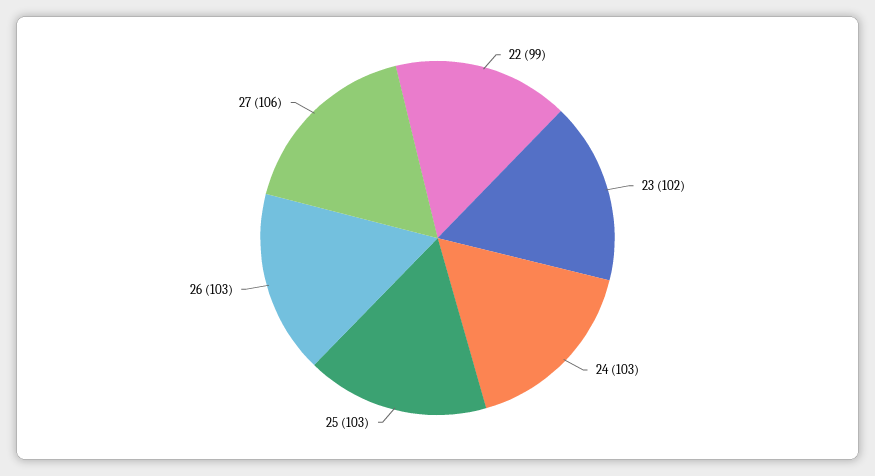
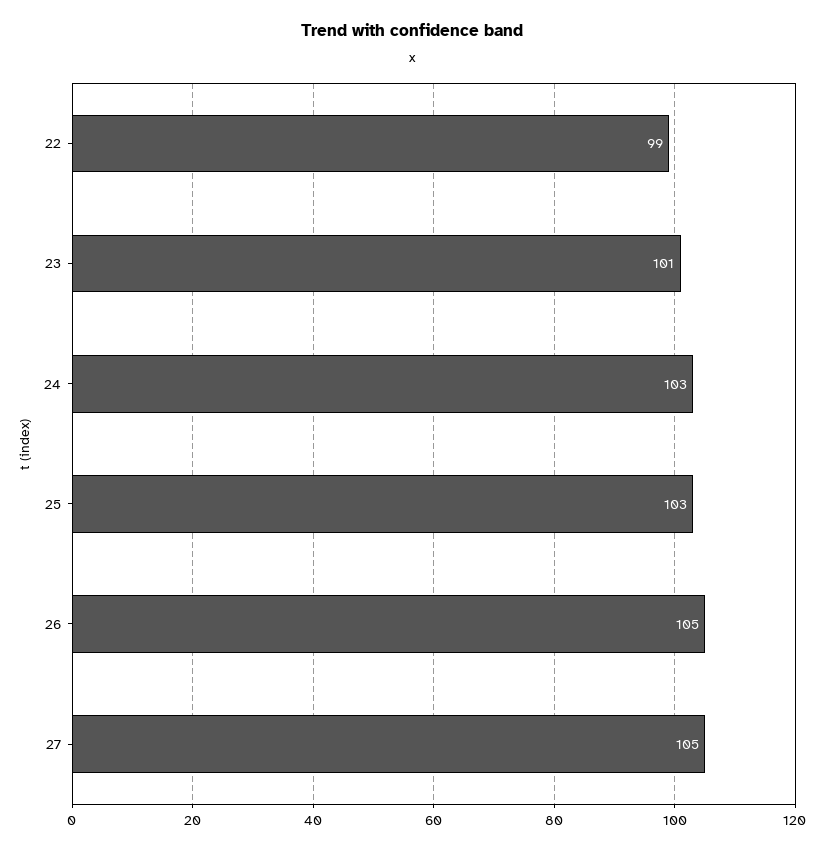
  {
    "22": 99,
-   "23": 102,
+   "23": 101,
    "24": 103,
    "25": 103,
-   "26": 103,
+   "26": 105,
-   "27": 106
+   "27": 105
  }

